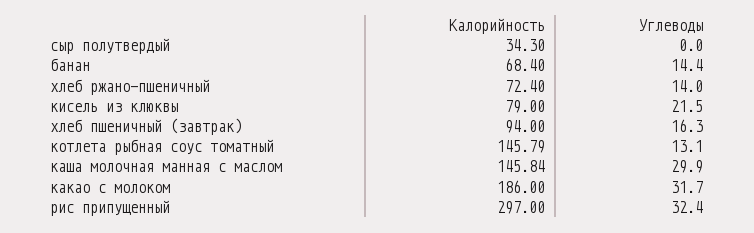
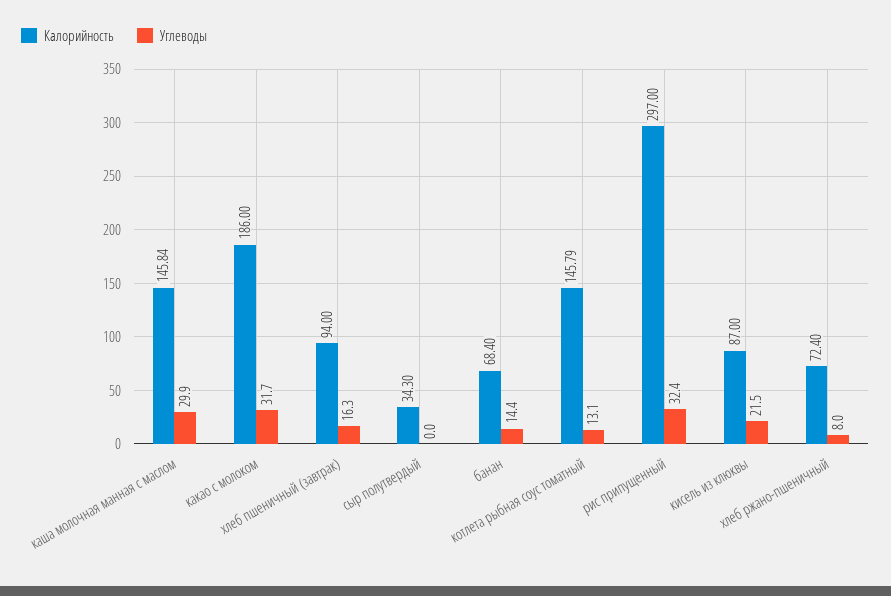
  {
    "Калорийность": {
      "сыр полутвердый": 34.3,
      "банан": 68.4,
      "хлеб ржано-пшеничный": 72.4,
-     "кисель из клюквы": 79,
+     "кисель из клюквы": 87,
      "хлеб пшеничный (завтрак)": 94,
      "котлета рыбная соус томатный": 145.79,
      "каша молочная манная с маслом": 145.84,
      "какао с молоком": 186,
      "рис припущенный": 297
    },
    "Углеводы": {
      "сыр полутвердый": 0,
      "банан": 14.4,
-     "хлеб ржано-пшеничный": 14,
+     "хлеб ржано-пшеничный": 8,
      "кисель из клюквы": 21.5,
      "хлеб пшеничный (завтрак)": 16.3,
      "котлета рыбная соус томатный": 13.1,
      "каша молочная манная с маслом": 29.9,
      "какао с молоком": 31.7,
      "рис припущенный": 32.4
    }
  }

